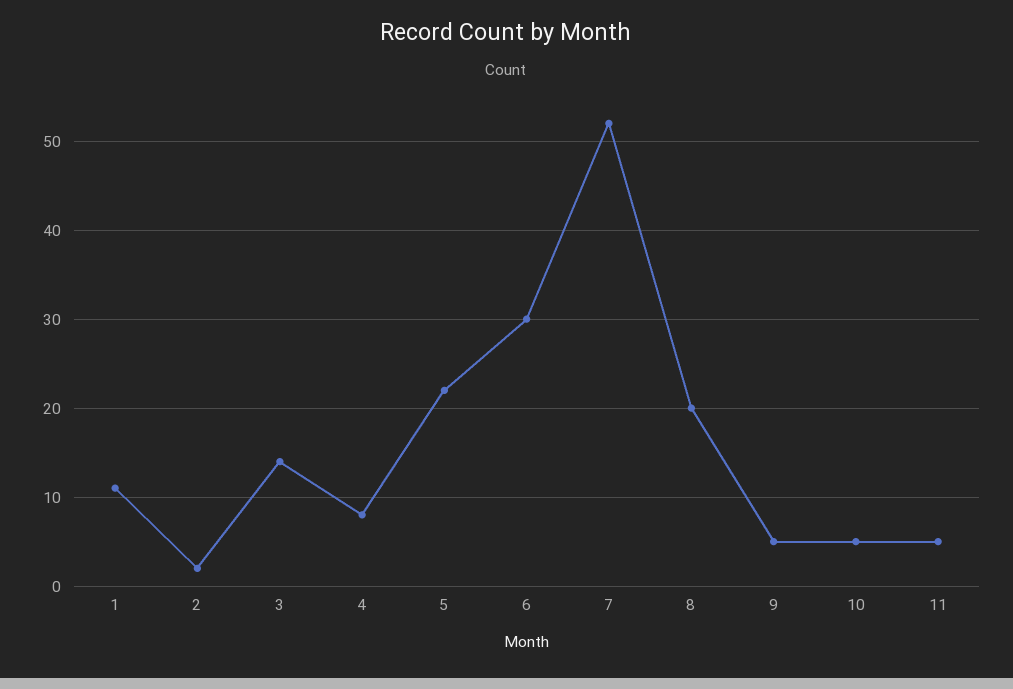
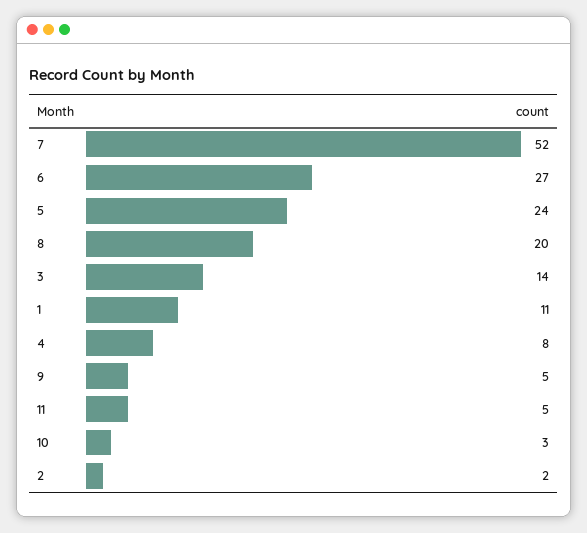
  {
    "1": 11,
    "2": 2,
    "3": 14,
    "4": 8,
-   "5": 22,
+   "5": 24,
-   "6": 30,
+   "6": 27,
    "7": 52,
    "8": 20,
    "9": 5,
-   "10": 5,
+   "10": 3,
    "11": 5
  }

